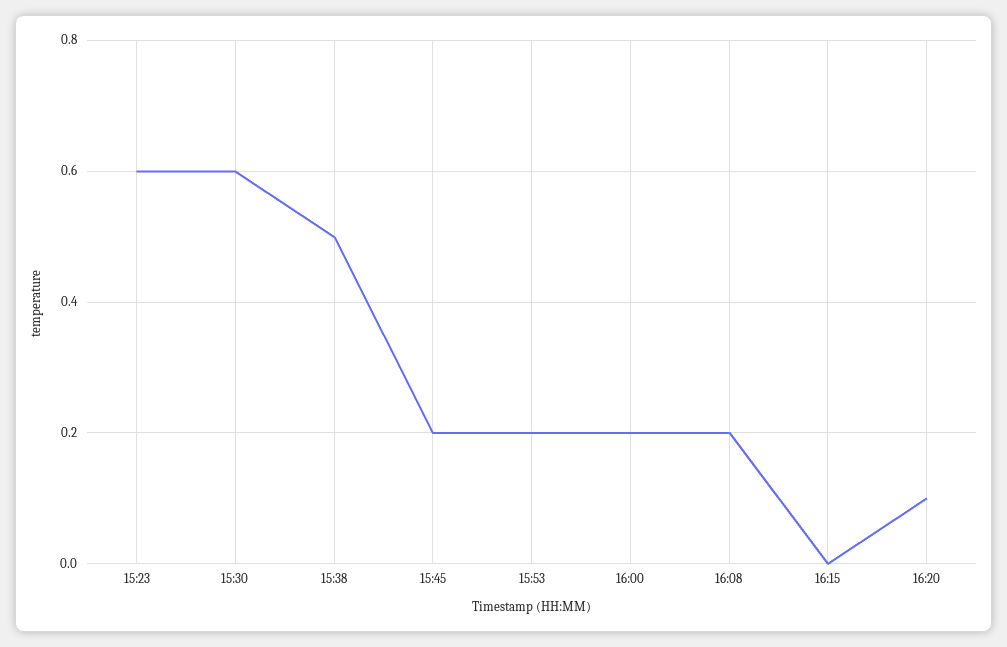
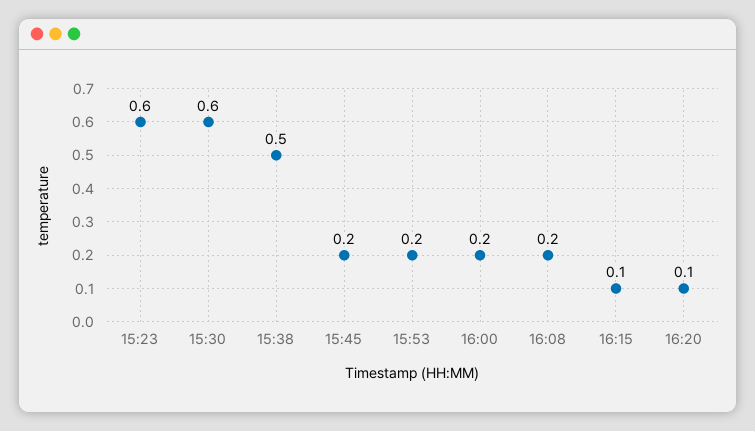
  {
    "15:23": 0.6,
    "15:30": 0.6,
    "15:38": 0.5,
    "15:45": 0.2,
    "15:53": 0.2,
    "16:00": 0.2,
    "16:08": 0.2,
-   "16:15": 0,
+   "16:15": 0.1,
    "16:20": 0.1
  }

